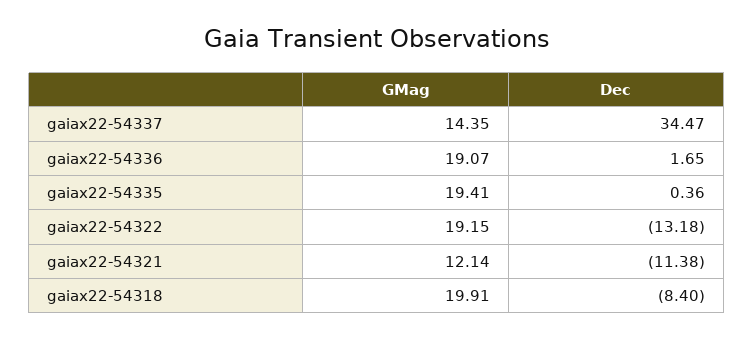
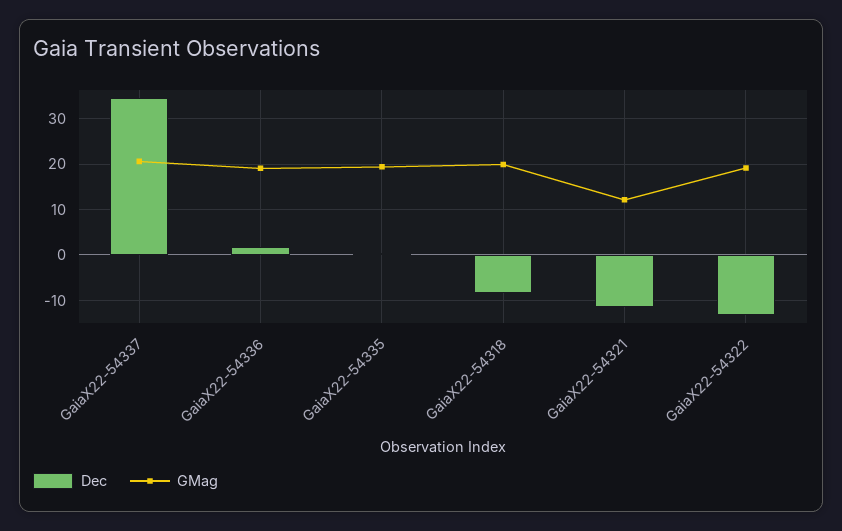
  {
    "GMag": {
-     "gaiax22-54337": 14.35,
+     "gaiax22-54337": 20,
      "gaiax22-54336": 19.07,
      "gaiax22-54335": 19.41,
      "gaiax22-54322": 19.15,
      "gaiax22-54321": 12.14,
      "gaiax22-54318": 19.91
    },
    "Dec": {
      "gaiax22-54337": 34.47,
      "gaiax22-54336": 1.65,
      "gaiax22-54335": 0.36,
      "gaiax22-54322": -13.18,
      "gaiax22-54321": -11.38,
      "gaiax22-54318": -8.4
    }
  }

